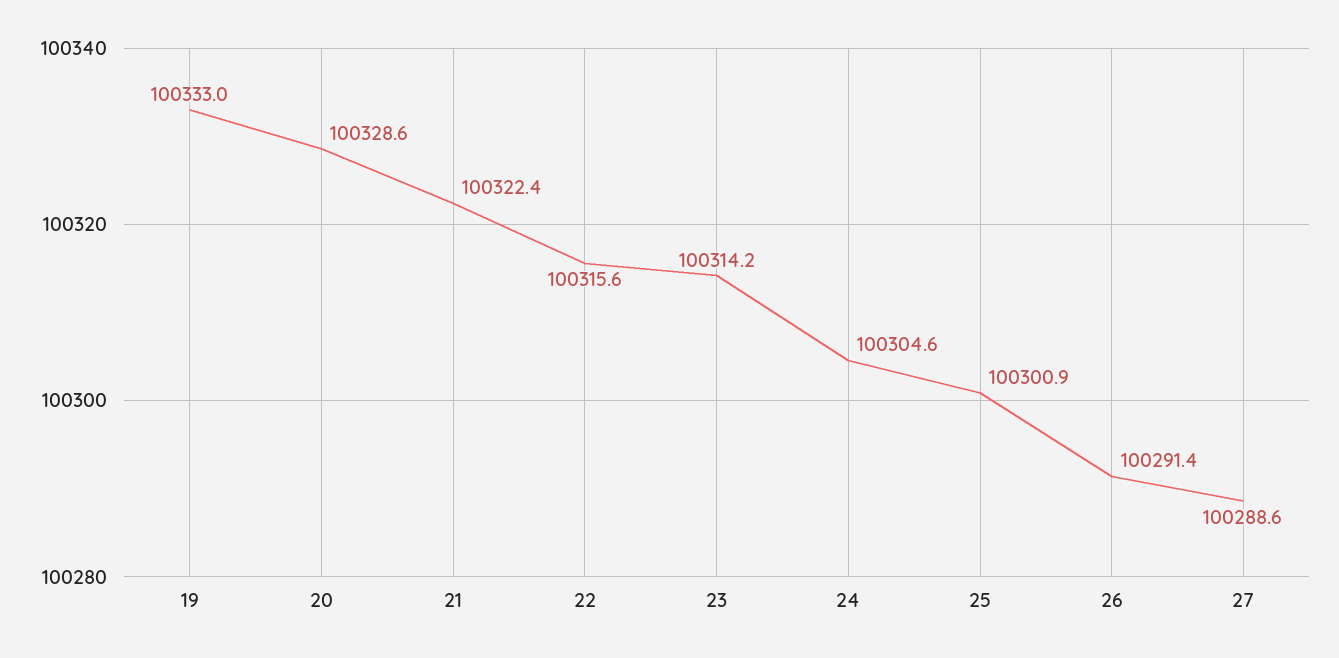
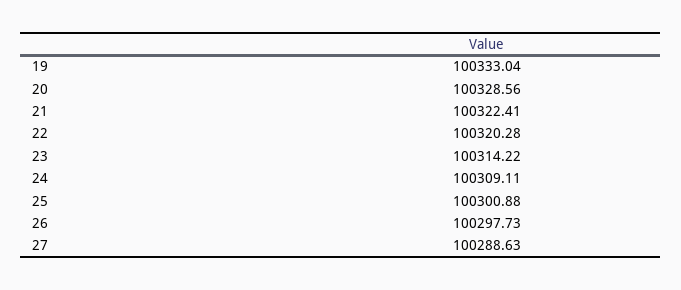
  {
    "19": 100333.04,
    "20": 100328.56,
    "21": 100322.41,
-   "22": 100315.6,
+   "22": 100320.28,
    "23": 100314.22,
-   "24": 100304.6,
+   "24": 100309.11,
    "25": 100300.88,
-   "26": 100291.4,
+   "26": 100297.73,
    "27": 100288.63
  }

